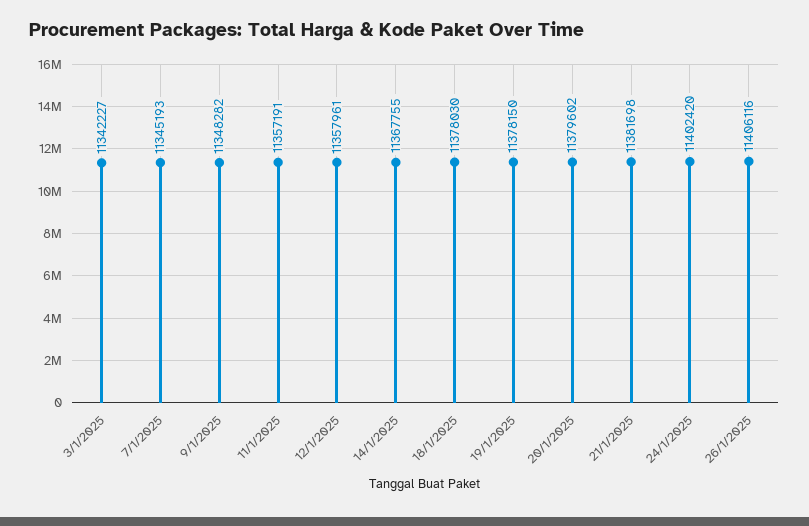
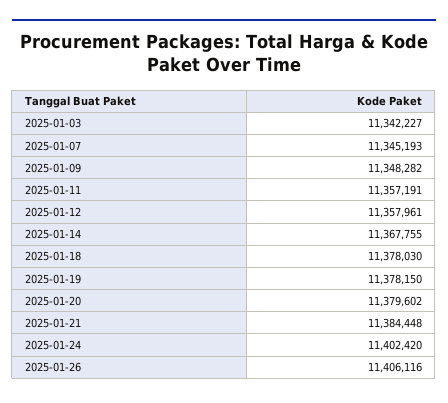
  {
    "3/1/2025": 11342227,
    "7/1/2025": 11345193,
    "9/1/2025": 11348282,
    "11/1/2025": 11357191,
    "12/1/2025": 11357961,
    "14/1/2025": 11367755,
    "18/1/2025": 11378030,
    "19/1/2025": 11378150,
    "20/1/2025": 11379602,
-   "21/1/2025": 11381698,
+   "21/1/2025": 11384448,
    "24/1/2025": 11402420,
    "26/1/2025": 11406116
  }

